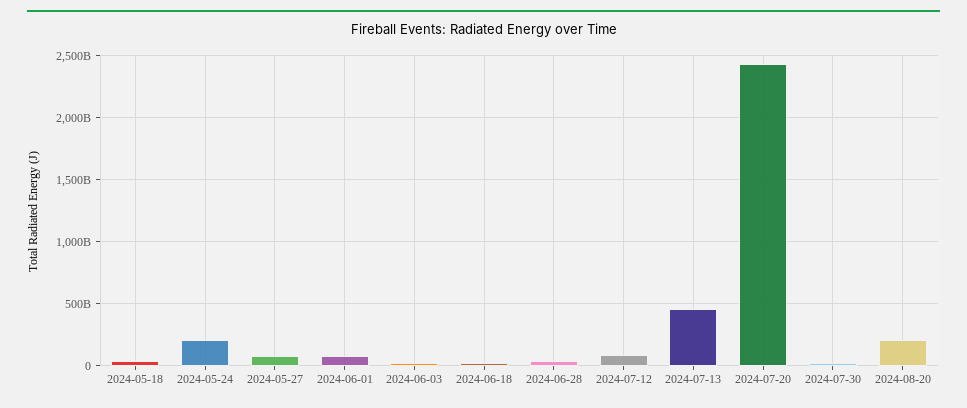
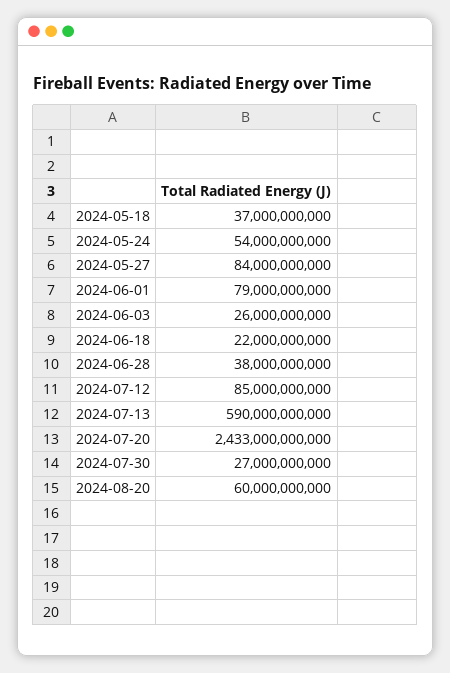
  {
    "2024-05-18": 37000000000,
-   "2024-05-24": 200000000000,
+   "2024-05-24": 54000000000,
    "2024-05-27": 84000000000,
    "2024-06-01": 79000000000,
    "2024-06-03": 26000000000,
    "2024-06-18": 22000000000,
    "2024-06-28": 38000000000,
    "2024-07-12": 85000000000,
-   "2024-07-13": 450000000000,
+   "2024-07-13": 590000000000,
    "2024-07-20": 2433000000000,
    "2024-07-30": 27000000000,
-   "2024-08-20": 200000000000
+   "2024-08-20": 60000000000
  }

